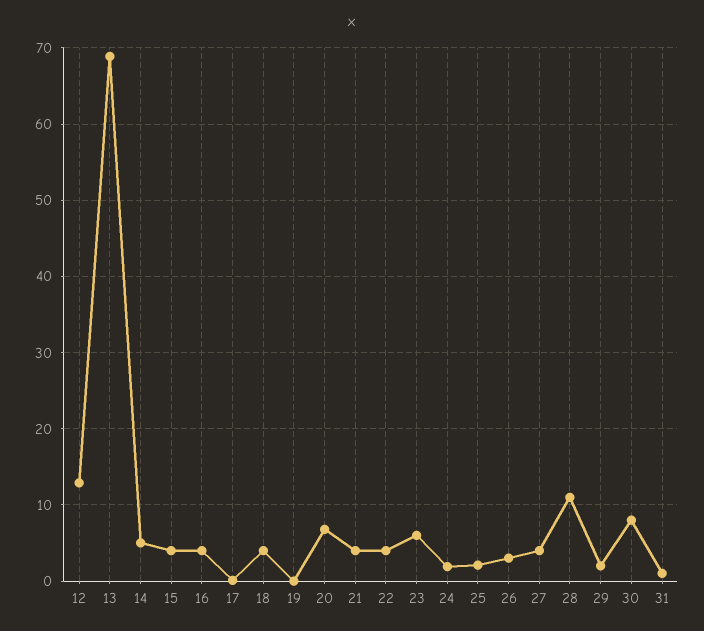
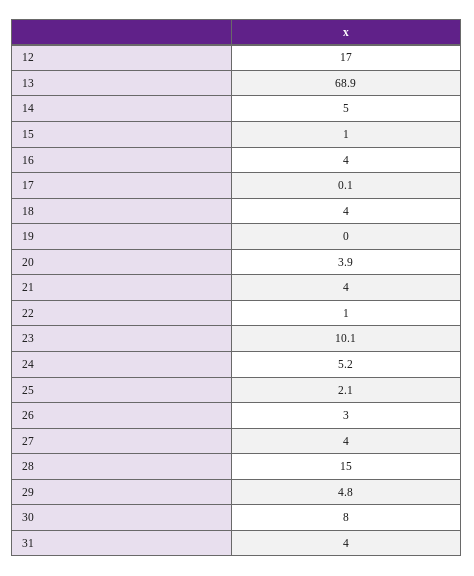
  {
-   "12": 13,
+   "12": 17,
    "13": 68.9,
    "14": 5,
-   "15": 4,
+   "15": 1,
    "16": 4,
    "17": 0.1,
    "18": 4,
    "19": 0,
-   "20": 7,
+   "20": 3.9,
    "21": 4,
-   "22": 4,
+   "22": 1,
-   "23": 6,
+   "23": 10.1,
-   "24": 2,
+   "24": 5.2,
    "25": 2.1,
    "26": 3,
    "27": 4,
-   "28": 11,
+   "28": 15,
-   "29": 2,
+   "29": 4.8,
    "30": 8,
-   "31": 1
+   "31": 4
  }

